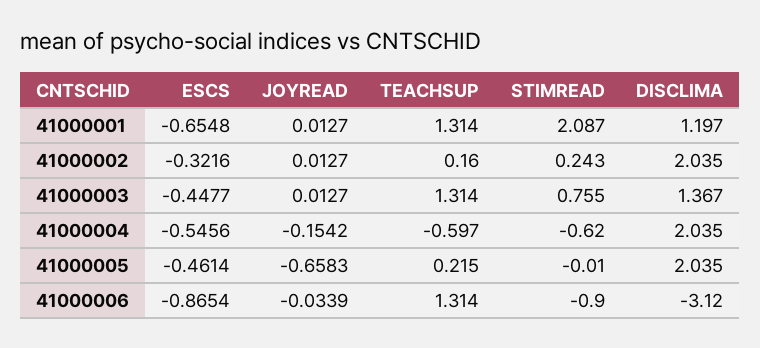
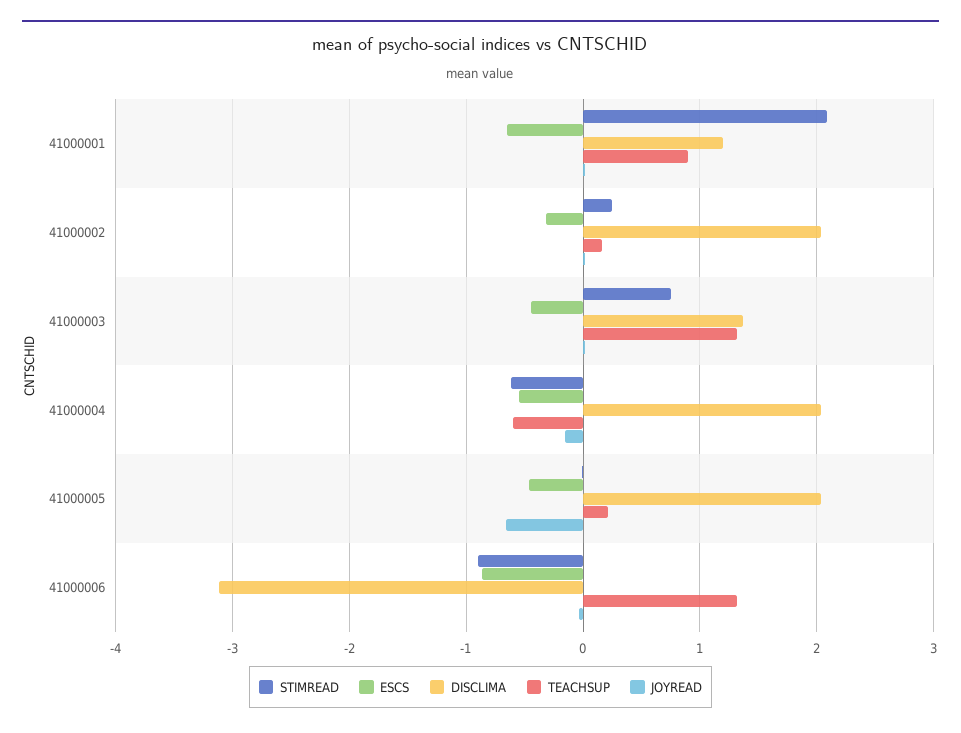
  {
    "ESCS": {
      "41000001": -0.6548,
      "41000002": -0.3216,
      "41000003": -0.4477,
      "41000004": -0.5456,
      "41000005": -0.4614,
      "41000006": -0.8654
    },
    "JOYREAD": {
      "41000001": 0.0127,
      "41000002": 0.0127,
      "41000003": 0.0127,
      "41000004": -0.1542,
      "41000005": -0.6583,
      "41000006": -0.0339
    },
    "TEACHSUP": {
-     "41000001": 1.314,
+     "41000001": 0.9,
      "41000002": 0.16,
      "41000003": 1.314,
      "41000004": -0.597,
      "41000005": 0.215,
      "41000006": 1.314
    },
    "STIMREAD": {
      "41000001": 2.087,
      "41000002": 0.243,
      "41000003": 0.755,
      "41000004": -0.62,
      "41000005": -0.01,
      "41000006": -0.9
    },
    "DISCLIMA": {
      "41000001": 1.197,
      "41000002": 2.035,
      "41000003": 1.367,
      "41000004": 2.035,
      "41000005": 2.035,
      "41000006": -3.12
    }
  }

